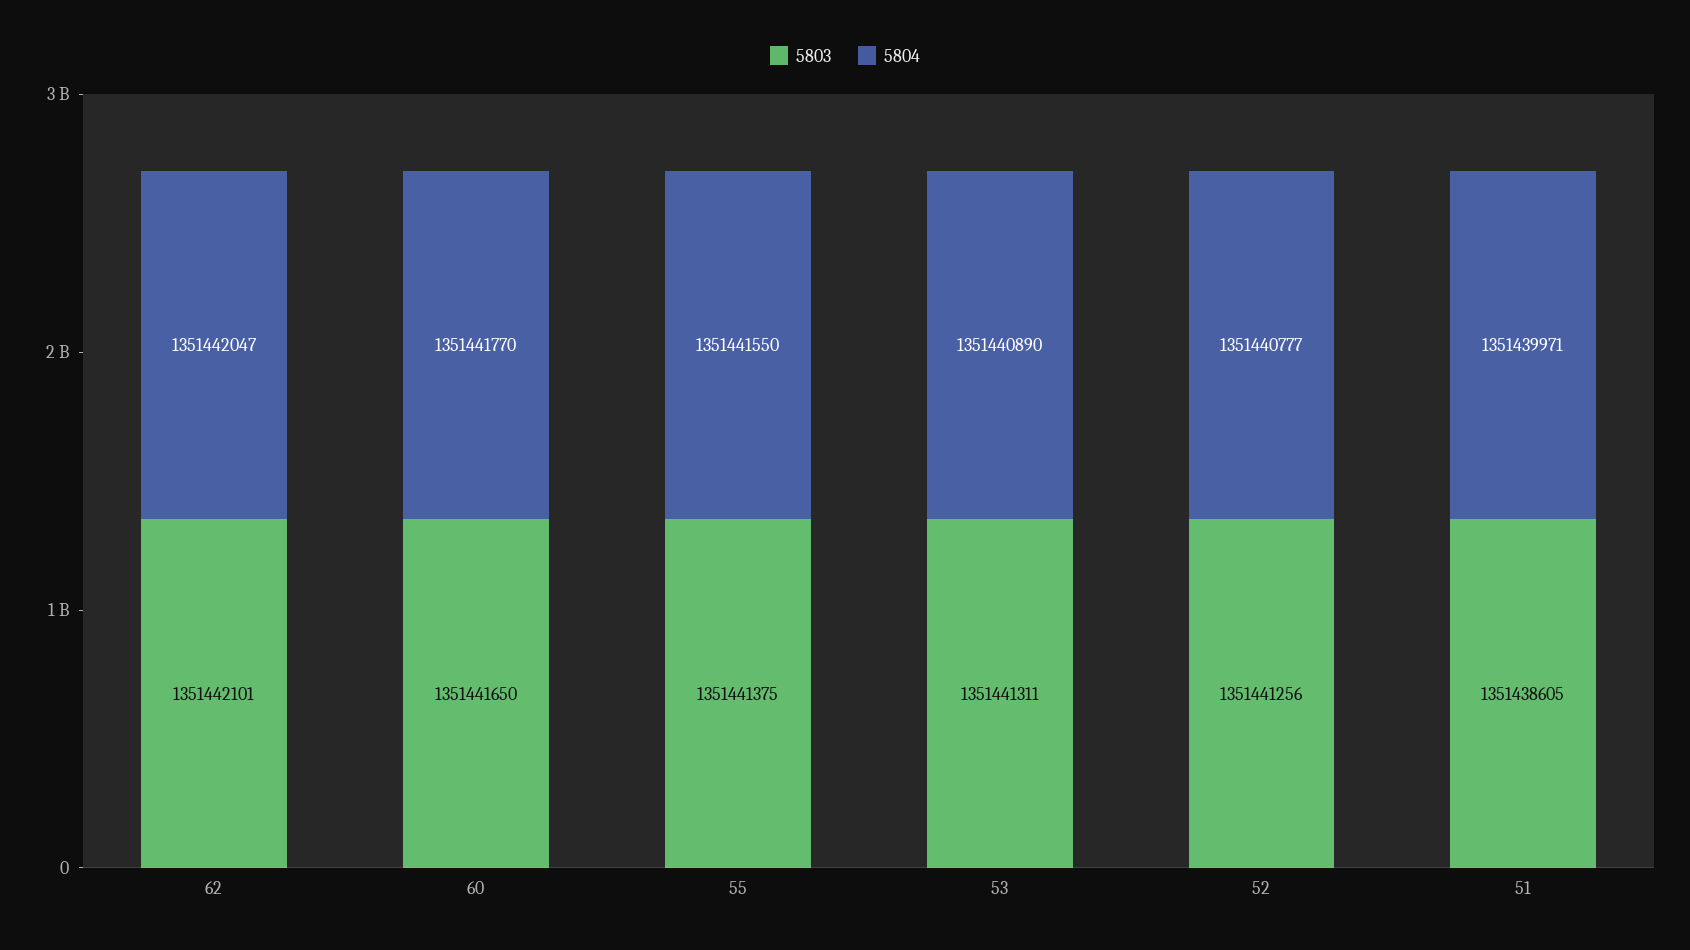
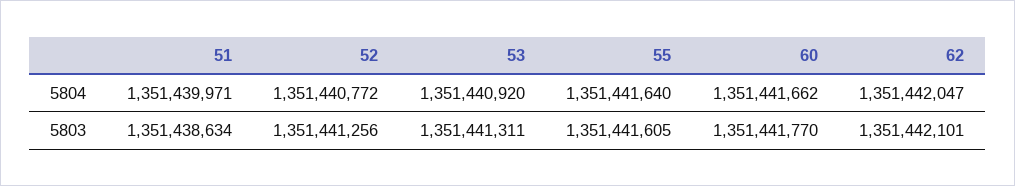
  {
    "5803": {
      "62": 1351442101,
-     "60": 1351441650,
+     "60": 1351441770,
-     "55": 1351441375,
+     "55": 1351441605,
      "53": 1351441311,
      "52": 1351441256,
-     "51": 1351438605
+     "51": 1351438634
    },
    "5804": {
      "62": 1351442047,
-     "60": 1351441770,
+     "60": 1351441662,
-     "55": 1351441550,
+     "55": 1351441640,
-     "53": 1351440890,
+     "53": 1351440920,
-     "52": 1351440777,
+     "52": 1351440772,
      "51": 1351439971
    }
  }

